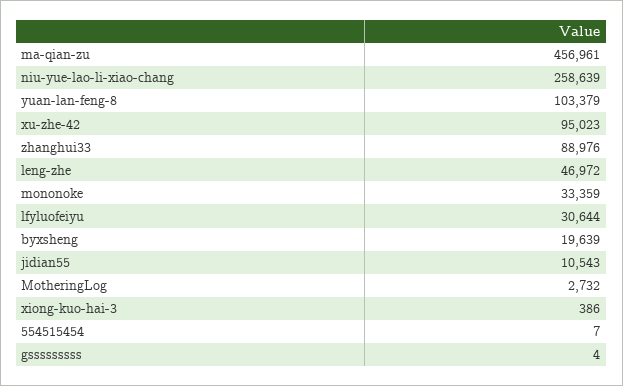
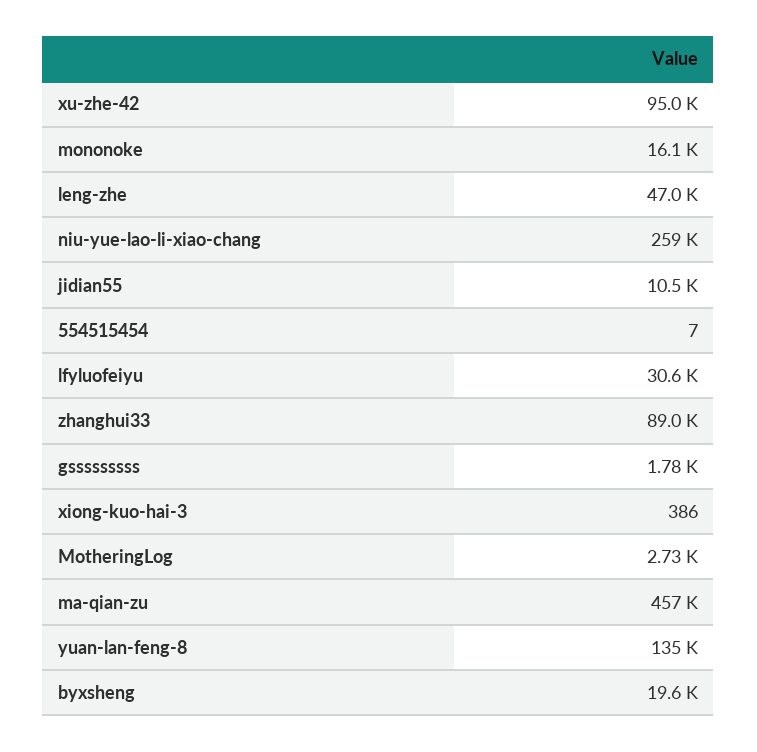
  {
    "ma-qian-zu": 456961,
    "niu-yue-lao-li-xiao-chang": 258639,
-   "yuan-lan-feng-8": 103379,
+   "yuan-lan-feng-8": 135000,
    "xu-zhe-42": 95023,
    "zhanghui33": 88976,
    "leng-zhe": 46972,
-   "mononoke": 33359,
+   "mononoke": 16100,
    "lfyluofeiyu": 30644,
    "byxsheng": 19639,
    "jidian55": 10543,
    "MotheringLog": 2732,
    "xiong-kuo-hai-3": 386,
    "554515454": 7,
-   "gsssssssss": 4
+   "gsssssssss": 1780
  }

